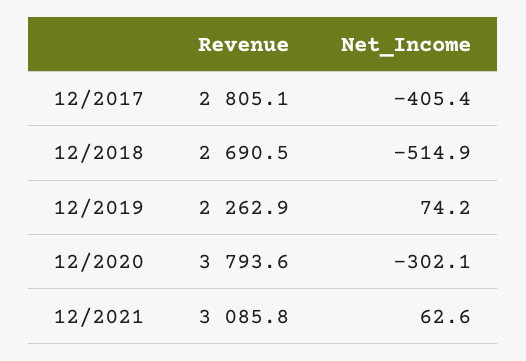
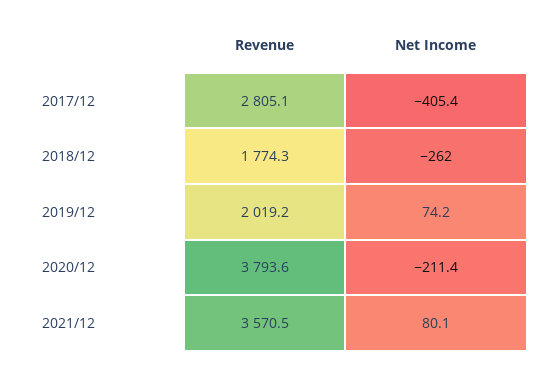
  {
    "Revenue": {
      "12/2017": 2805.1,
-     "12/2018": 2690.5,
+     "12/2018": 1774.3,
-     "12/2019": 2262.9,
+     "12/2019": 2019.2,
      "12/2020": 3793.6,
-     "12/2021": 3085.8
+     "12/2021": 3570.5
    },
    "Net_Income": {
      "12/2017": -405.4,
-     "12/2018": -514.9,
+     "12/2018": -262,
      "12/2019": 74.2,
-     "12/2020": -302.1,
+     "12/2020": -211.4,
-     "12/2021": 62.6
+     "12/2021": 80.1
    }
  }

